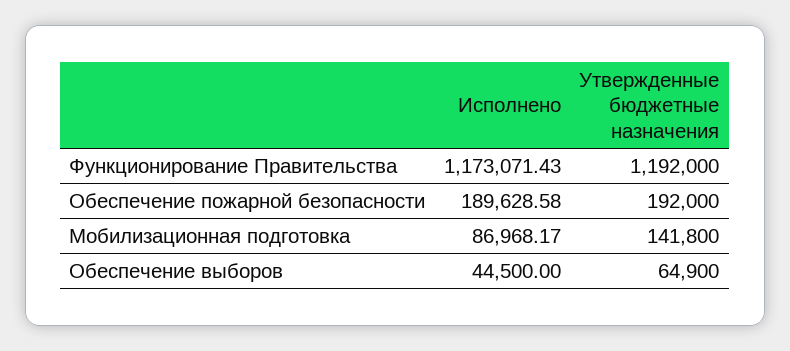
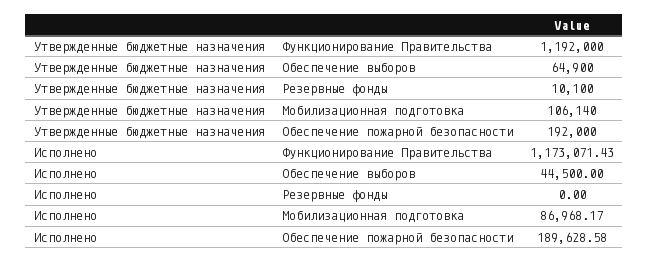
  {
    "Исполнено": {
      "Функционирование Правительства": 1173071.43,
      "Обеспечение пожарной безопасности": 189628.58,
      "Мобилизационная подготовка": 86968.17,
-     "Обеспечение выборов": 44500
+     "Обеспечение выборов": 44500,
+     "Резервные фонды": 0
    },
    "Утвержденные бюджетные назначения": {
      "Функционирование Правительства": 1192000,
      "Обеспечение пожарной безопасности": 192000,
-     "Мобилизационная подготовка": 141800,
+     "Мобилизационная подготовка": 106140,
-     "Обеспечение выборов": 64900
+     "Обеспечение выборов": 64900,
+     "Резервные фонды": 10100
    }
  }

